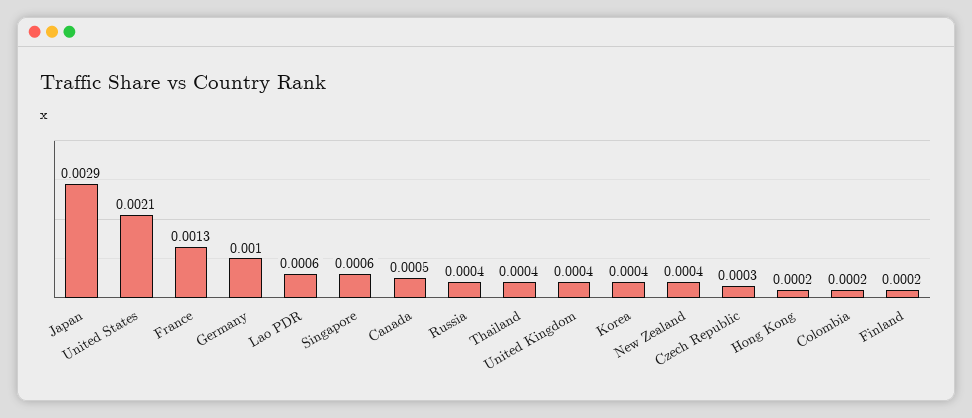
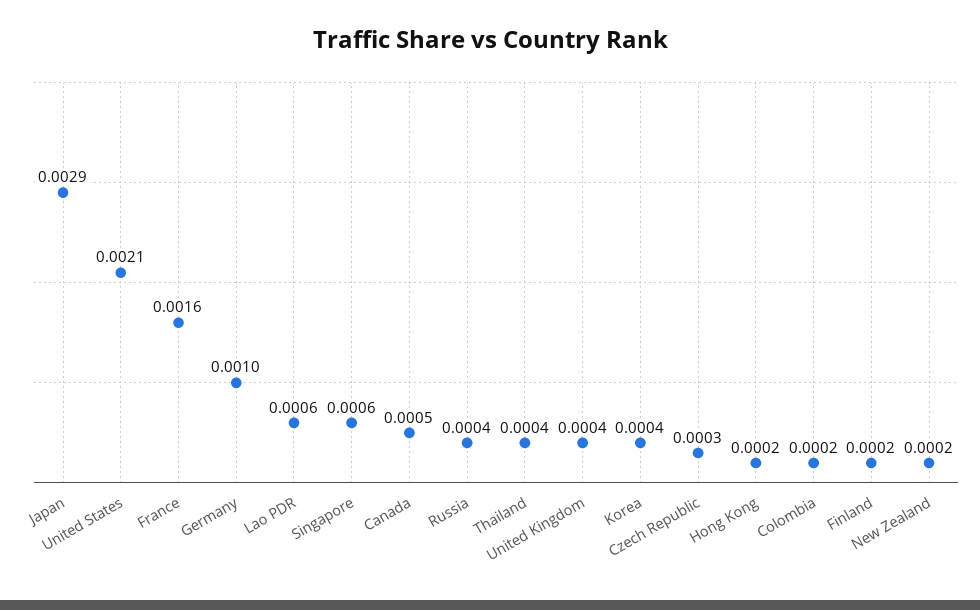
  {
    "Japan": 0.0029,
    "United States": 0.0021,
-   "France": 0.0013,
+   "France": 0.0016,
    "Germany": 0.001,
    "Lao PDR": 0.0006,
    "Singapore": 0.0006,
    "Canada": 0.0005,
    "Russia": 0.0004,
    "Thailand": 0.0004,
    "United Kingdom": 0.0004,
    "Korea": 0.0004,
-   "New Zealand": 0.0004,
+   "New Zealand": 0.0002,
    "Czech Republic": 0.0003,
    "Hong Kong": 0.0002,
    "Colombia": 0.0002,
    "Finland": 0.0002
  }

